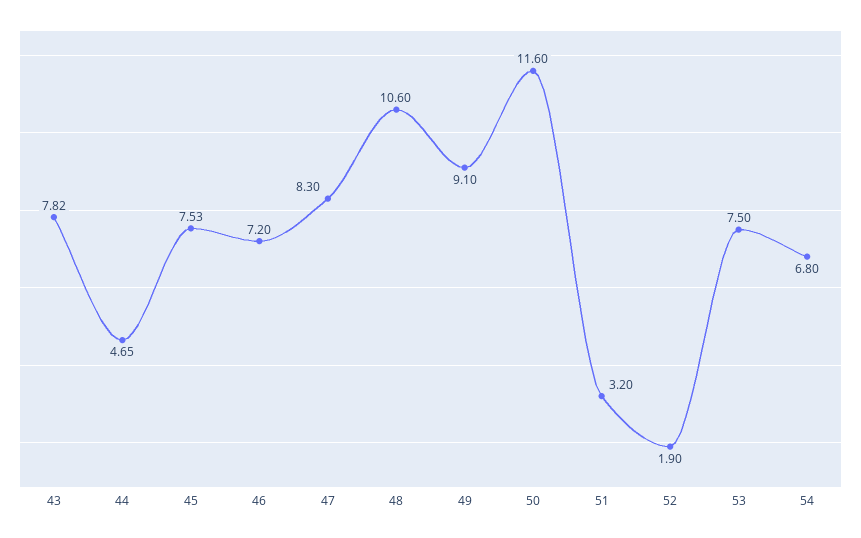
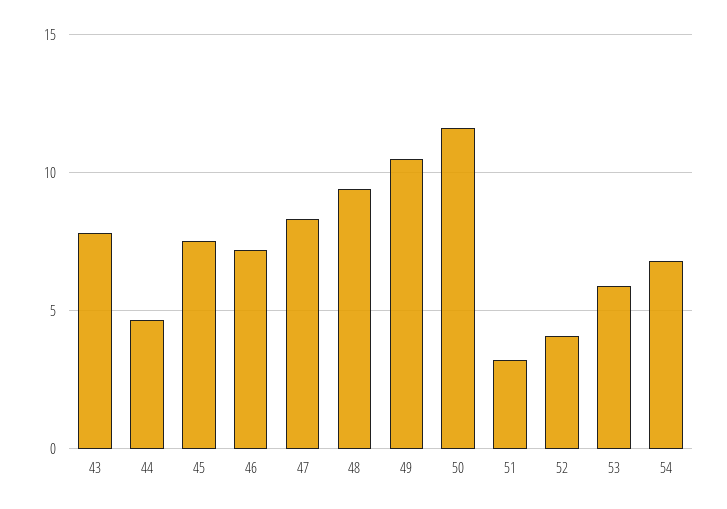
  {
    "43": 7.82,
    "44": 4.65,
    "45": 7.53,
    "46": 7.2,
    "47": 8.3,
-   "48": 10.6,
+   "48": 9.5,
-   "49": 9.1,
+   "49": 10.5,
    "50": 11.6,
    "51": 3.2,
-   "52": 1.9,
+   "52": 4,
-   "53": 7.5,
+   "53": 6,
    "54": 6.8
  }

